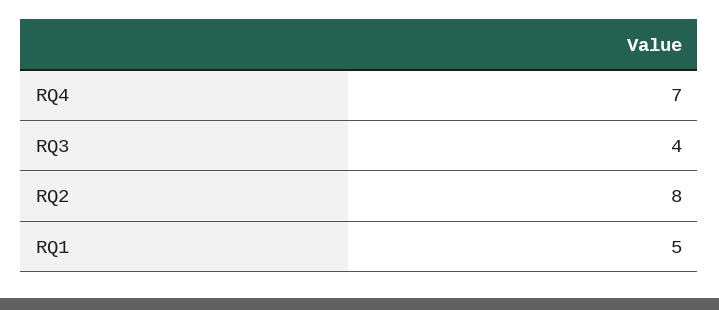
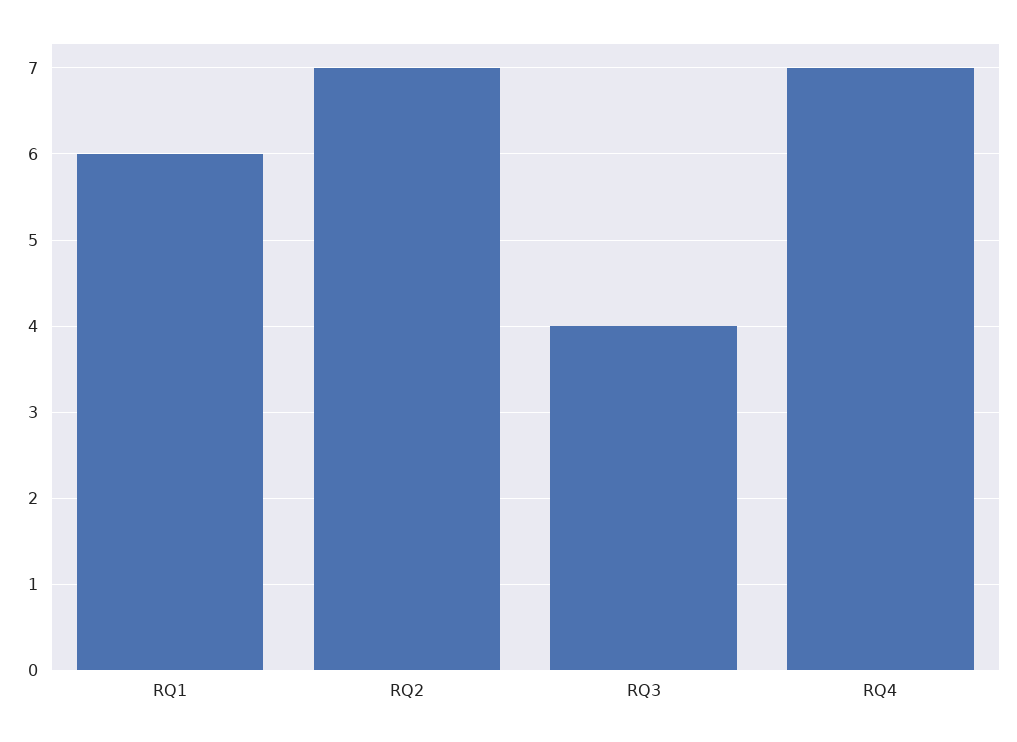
  {
    "RQ4": 7,
    "RQ3": 4,
-   "RQ2": 8,
+   "RQ2": 7,
-   "RQ1": 5
+   "RQ1": 6
  }

